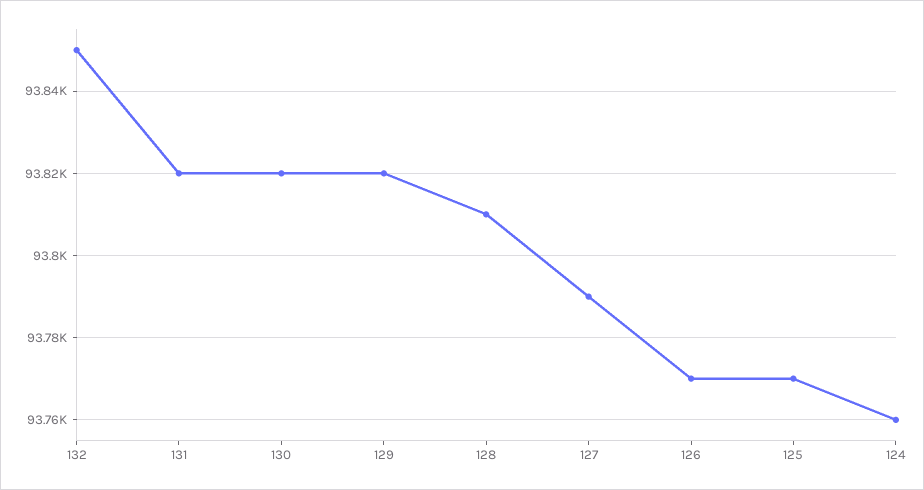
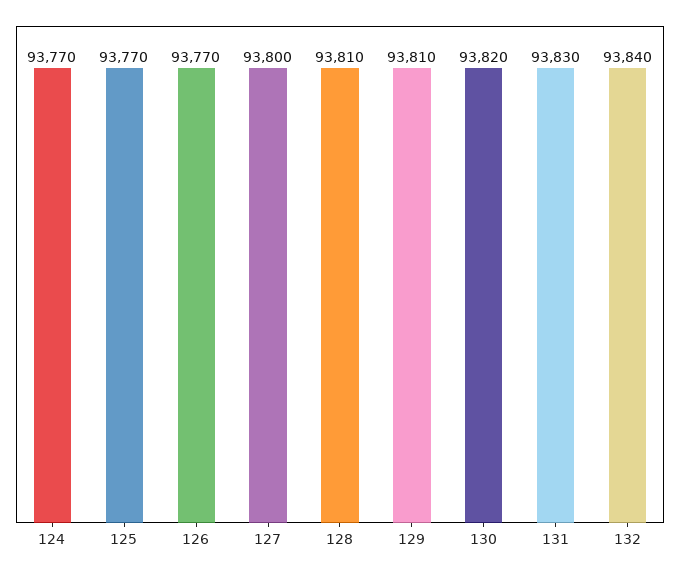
  {
-   "132": 93850,
+   "132": 93840,
-   "131": 93820,
+   "131": 93830,
    "130": 93820,
-   "129": 93820,
+   "129": 93810,
    "128": 93810,
-   "127": 93790,
+   "127": 93800,
    "126": 93770,
    "125": 93770,
-   "124": 93760
+   "124": 93770
  }

